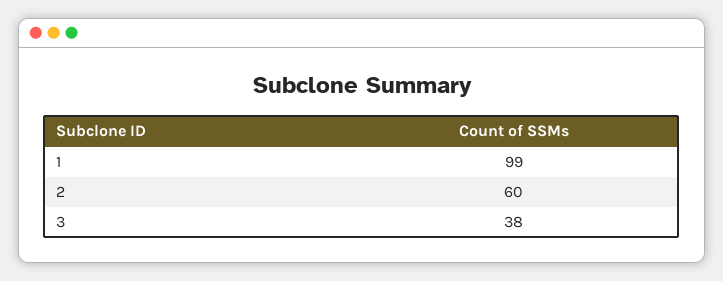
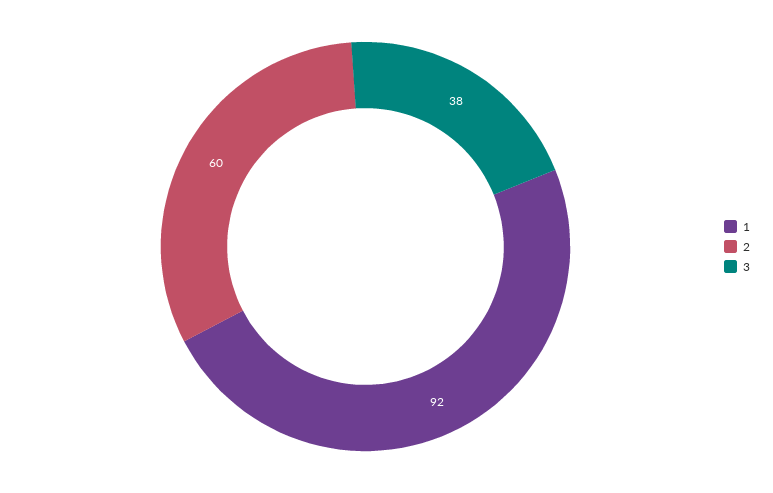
  {
-   "1": 99,
+   "1": 92,
    "2": 60,
    "3": 38
  }

